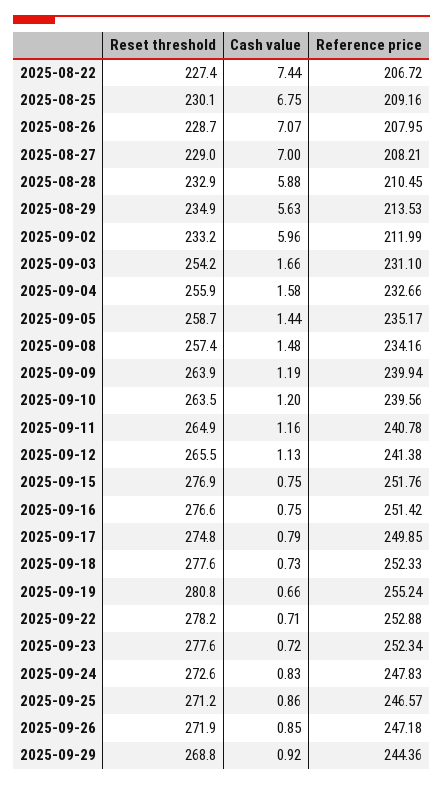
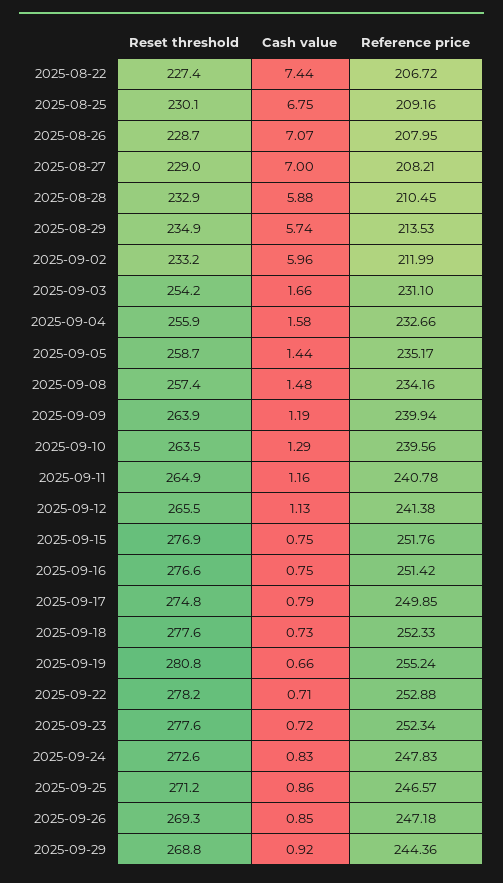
  {
    "Reset threshold": {
      "2025-08-22": 227.4,
      "2025-08-25": 230.1,
      "2025-08-26": 228.7,
      "2025-08-27": 229,
      "2025-08-28": 232.9,
      "2025-08-29": 234.9,
      "2025-09-02": 233.2,
      "2025-09-03": 254.2,
      "2025-09-04": 255.9,
      "2025-09-05": 258.7,
      "2025-09-08": 257.4,
      "2025-09-09": 263.9,
      "2025-09-10": 263.5,
      "2025-09-11": 264.9,
      "2025-09-12": 265.5,
      "2025-09-15": 276.9,
      "2025-09-16": 276.6,
      "2025-09-17": 274.8,
      "2025-09-18": 277.6,
      "2025-09-19": 280.8,
      "2025-09-22": 278.2,
      "2025-09-23": 277.6,
      "2025-09-24": 272.6,
      "2025-09-25": 271.2,
-     "2025-09-26": 271.9,
+     "2025-09-26": 269.3,
      "2025-09-29": 268.8
    },
    "Cash value": {
      "2025-08-22": 7.44,
      "2025-08-25": 6.75,
      "2025-08-26": 7.07,
      "2025-08-27": 7,
      "2025-08-28": 5.88,
-     "2025-08-29": 5.63,
+     "2025-08-29": 5.74,
      "2025-09-02": 5.96,
      "2025-09-03": 1.66,
      "2025-09-04": 1.58,
      "2025-09-05": 1.44,
      "2025-09-08": 1.48,
      "2025-09-09": 1.19,
-     "2025-09-10": 1.2,
+     "2025-09-10": 1.29,
      "2025-09-11": 1.16,
      "2025-09-12": 1.13,
      "2025-09-15": 0.75,
      "2025-09-16": 0.75,
      "2025-09-17": 0.79,
      "2025-09-18": 0.73,
      "2025-09-19": 0.66,
      "2025-09-22": 0.71,
      "2025-09-23": 0.72,
      "2025-09-24": 0.83,
      "2025-09-25": 0.86,
      "2025-09-26": 0.85,
      "2025-09-29": 0.92
    },
    "Reference price": {
      "2025-08-22": 206.72,
      "2025-08-25": 209.16,
      "2025-08-26": 207.95,
      "2025-08-27": 208.21,
      "2025-08-28": 210.45,
      "2025-08-29": 213.53,
      "2025-09-02": 211.99,
      "2025-09-03": 231.1,
      "2025-09-04": 232.66,
      "2025-09-05": 235.17,
      "2025-09-08": 234.16,
      "2025-09-09": 239.94,
      "2025-09-10": 239.56,
      "2025-09-11": 240.78,
      "2025-09-12": 241.38,
      "2025-09-15": 251.76,
      "2025-09-16": 251.42,
      "2025-09-17": 249.85,
      "2025-09-18": 252.33,
      "2025-09-19": 255.24,
      "2025-09-22": 252.88,
      "2025-09-23": 252.34,
      "2025-09-24": 247.83,
      "2025-09-25": 246.57,
      "2025-09-26": 247.18,
      "2025-09-29": 244.36
    }
  }

